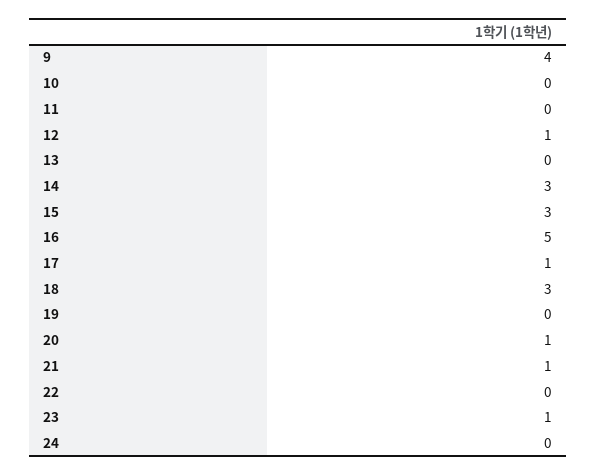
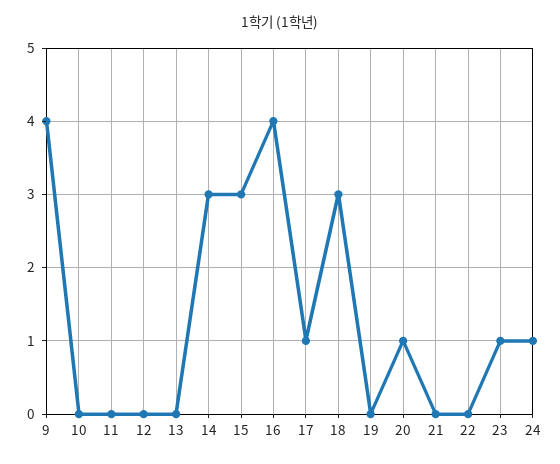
  {
    "9": 4,
    "10": 0,
    "11": 0,
-   "12": 1,
+   "12": 0,
    "13": 0,
    "14": 3,
    "15": 3,
-   "16": 5,
+   "16": 4,
    "17": 1,
    "18": 3,
    "19": 0,
    "20": 1,
-   "21": 1,
+   "21": 0,
    "22": 0,
    "23": 1,
-   "24": 0
+   "24": 1
  }

